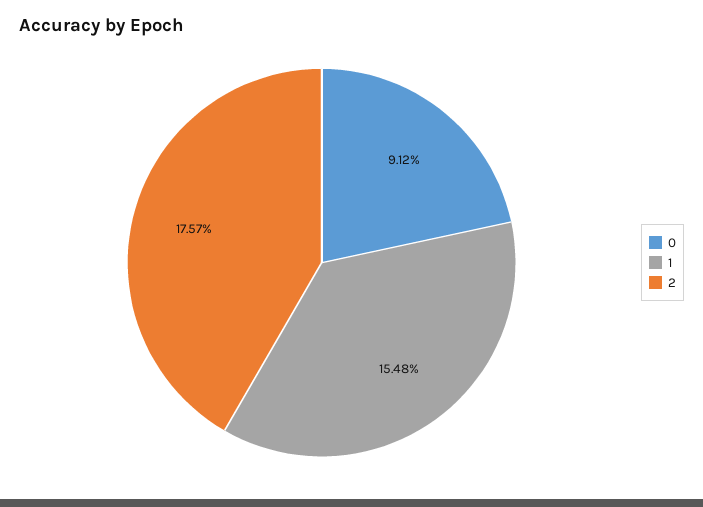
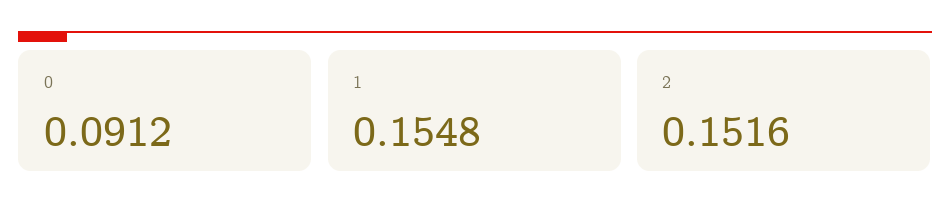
  {
    "0": 0.0912,
    "1": 0.1548,
-   "2": 0.1757
+   "2": 0.1516
  }

